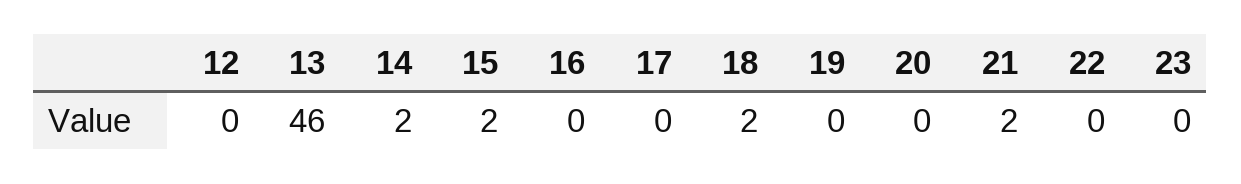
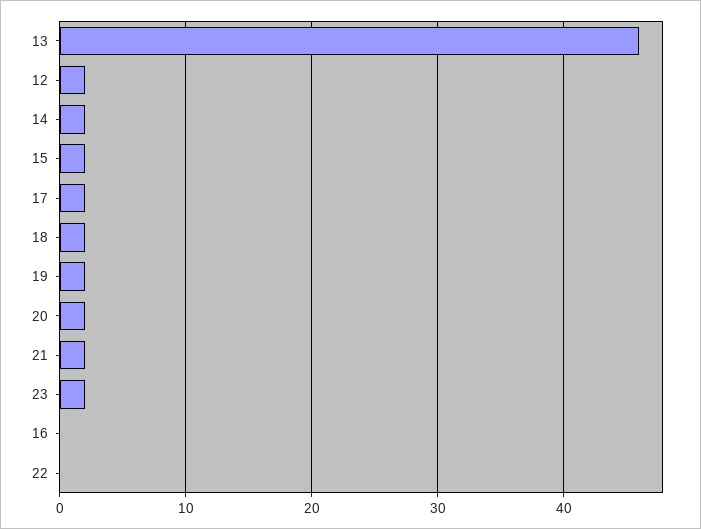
  {
-   "12": 0,
+   "12": 2,
    "13": 46,
    "14": 2,
    "15": 2,
    "16": 0,
-   "17": 0,
+   "17": 2,
    "18": 2,
-   "19": 0,
+   "19": 2,
-   "20": 0,
+   "20": 2,
    "21": 2,
    "22": 0,
-   "23": 0
+   "23": 2
  }

